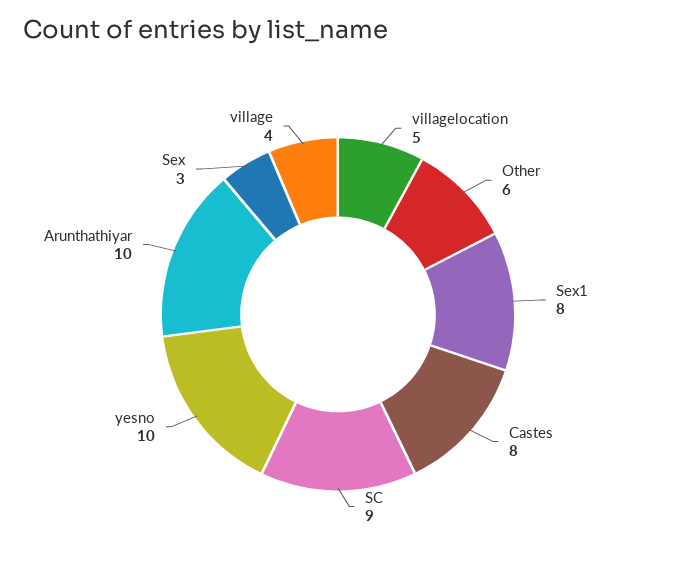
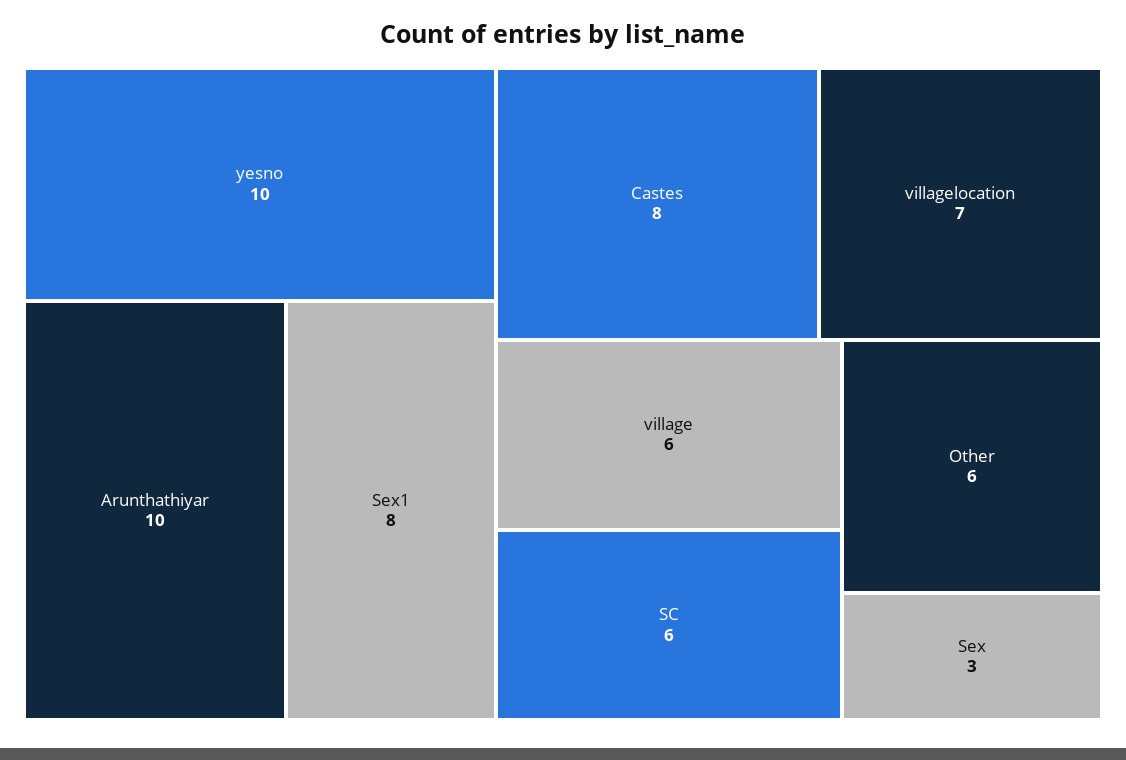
  {
-   "villagelocation": 5,
+   "villagelocation": 7,
    "Other": 6,
    "Sex1": 8,
    "Castes": 8,
-   "SC": 9,
+   "SC": 6,
    "yesno": 10,
    "Arunthathiyar": 10,
    "Sex": 3,
-   "village": 4
+   "village": 6
  }

